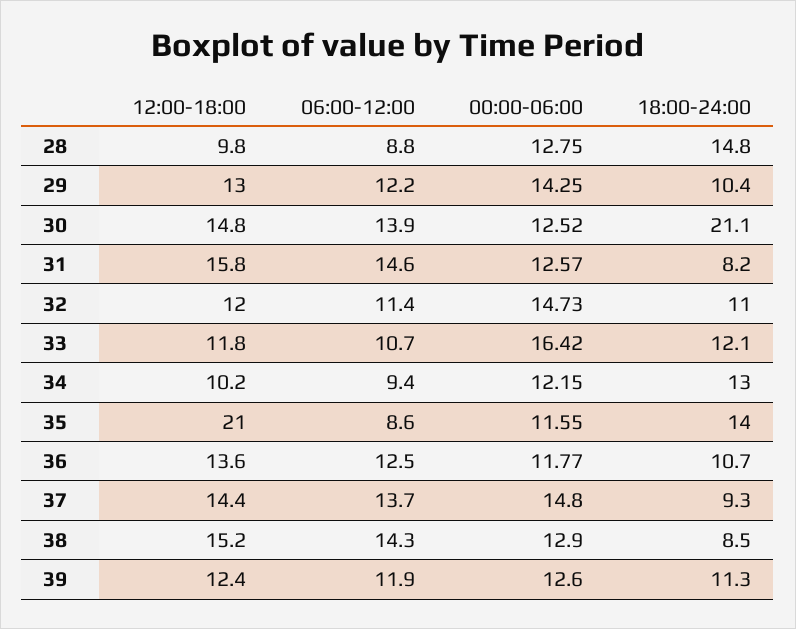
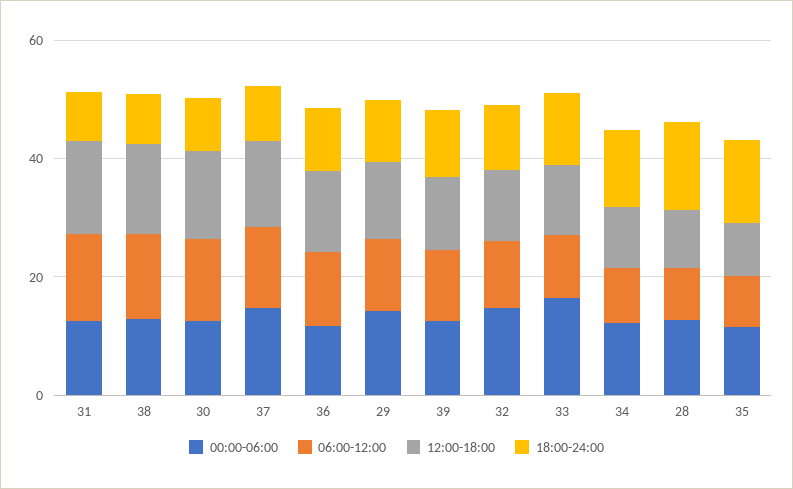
  {
    "12:00-18:00": {
      "28": 9.8,
      "29": 13,
      "30": 14.8,
      "31": 15.8,
      "32": 12,
      "33": 11.8,
      "34": 10.2,
-     "35": 21,
+     "35": 10,
      "36": 13.6,
      "37": 14.4,
      "38": 15.2,
      "39": 12.4
    },
    "06:00-12:00": {
      "28": 8.8,
      "29": 12.2,
      "30": 13.9,
      "31": 14.6,
      "32": 11.4,
      "33": 10.7,
      "34": 9.4,
      "35": 8.6,
      "36": 12.5,
      "37": 13.7,
      "38": 14.3,
      "39": 11.9
    },
    "00:00-06:00": {
      "28": 12.75,
      "29": 14.25,
      "30": 12.52,
      "31": 12.57,
      "32": 14.73,
      "33": 16.42,
      "34": 12.15,
      "35": 11.55,
      "36": 11.77,
      "37": 14.8,
      "38": 12.9,
      "39": 12.6
    },
    "18:00-24:00": {
      "28": 14.8,
      "29": 10.4,
-     "30": 21.1,
+     "30": 10,
      "31": 8.2,
      "32": 11,
      "33": 12.1,
      "34": 13,
      "35": 14,
      "36": 10.7,
      "37": 9.3,
      "38": 8.5,
      "39": 11.3
    }
  }

